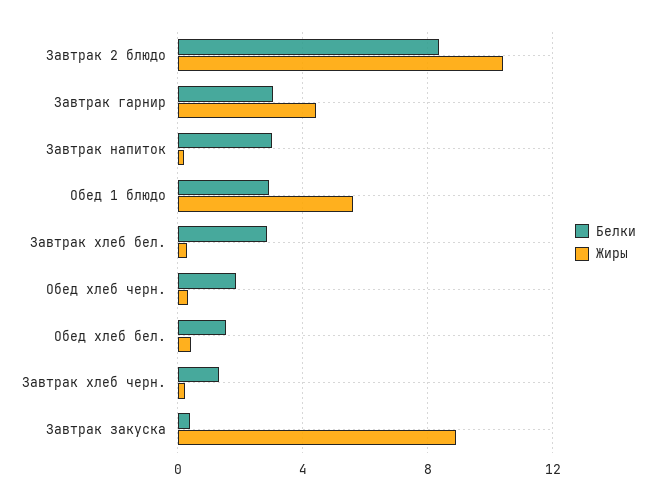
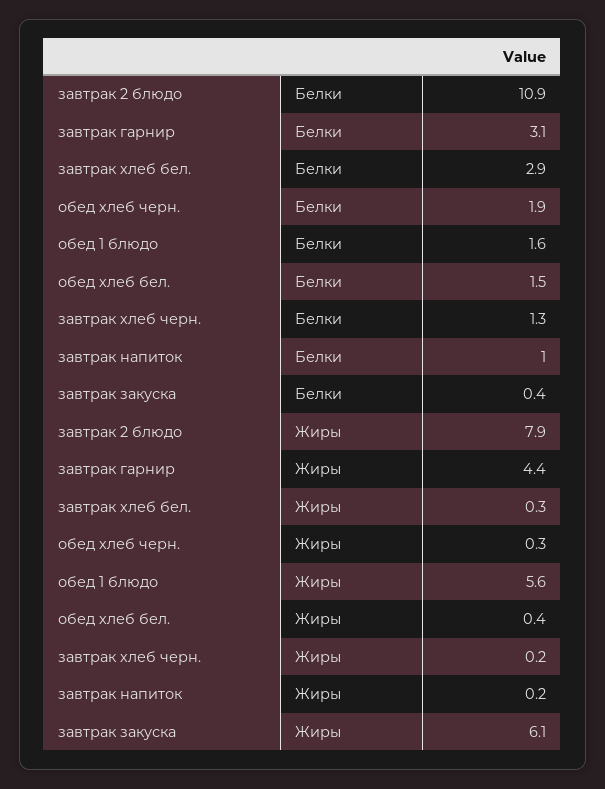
  {
    "Белки": {
-     "Завтрак 2 блюдо": 8.5,
+     "Завтрак 2 блюдо": 10.9,
      "Завтрак гарнир": 3.1,
-     "Завтрак напиток": 3,
+     "Завтрак напиток": 1,
-     "Обед 1 блюдо": 3,
+     "Обед 1 блюдо": 1.6,
      "Завтрак хлеб бел.": 2.9,
      "Обед хлеб черн.": 1.9,
      "Обед хлеб бел.": 1.5,
      "Завтрак хлеб черн.": 1.3,
      "Завтрак закуска": 0.4
    },
    "Жиры": {
-     "Завтрак 2 блюдо": 10.5,
+     "Завтрак 2 блюдо": 7.9,
      "Завтрак гарнир": 4.4,
      "Завтрак напиток": 0.2,
      "Обед 1 блюдо": 5.6,
      "Завтрак хлеб бел.": 0.3,
      "Обед хлеб черн.": 0.3,
      "Обед хлеб бел.": 0.4,
      "Завтрак хлеб черн.": 0.2,
-     "Завтрак закуска": 9
+     "Завтрак закуска": 6.1
    }
  }

